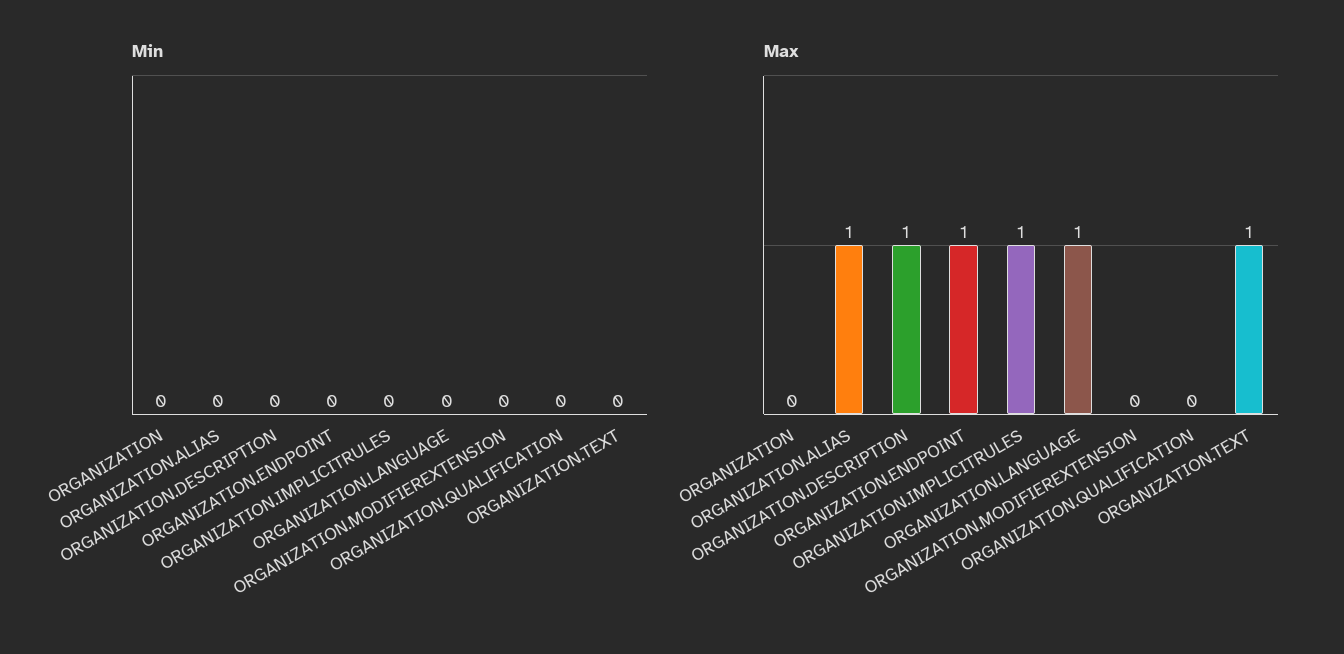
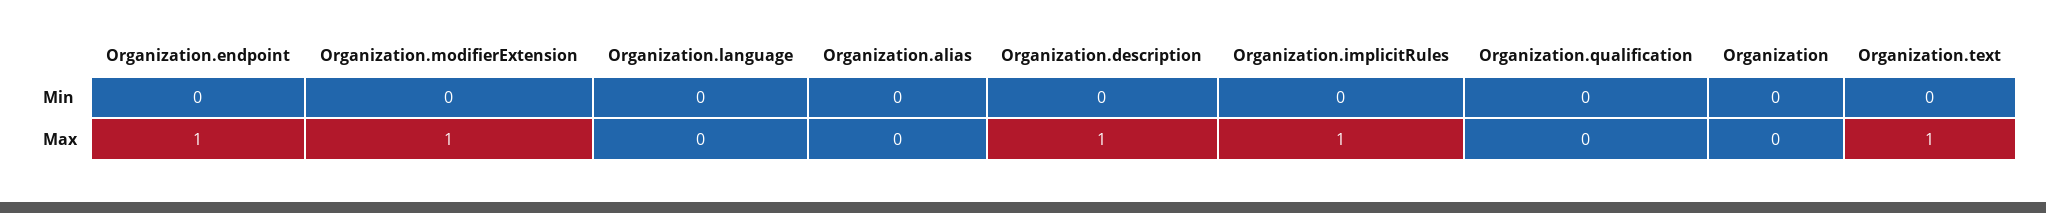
  {
    "Min": {
      "ORGANIZATION": 0,
      "ORGANIZATION.ALIAS": 0,
      "ORGANIZATION.DESCRIPTION": 0,
      "ORGANIZATION.ENDPOINT": 0,
      "ORGANIZATION.IMPLICITRULES": 0,
      "ORGANIZATION.LANGUAGE": 0,
      "ORGANIZATION.MODIFIEREXTENSION": 0,
      "ORGANIZATION.QUALIFICATION": 0,
      "ORGANIZATION.TEXT": 0
    },
    "Max": {
      "ORGANIZATION": 0,
-     "ORGANIZATION.ALIAS": 1,
+     "ORGANIZATION.ALIAS": 0,
      "ORGANIZATION.DESCRIPTION": 1,
      "ORGANIZATION.ENDPOINT": 1,
      "ORGANIZATION.IMPLICITRULES": 1,
-     "ORGANIZATION.LANGUAGE": 1,
+     "ORGANIZATION.LANGUAGE": 0,
-     "ORGANIZATION.MODIFIEREXTENSION": 0,
+     "ORGANIZATION.MODIFIEREXTENSION": 1,
      "ORGANIZATION.QUALIFICATION": 0,
      "ORGANIZATION.TEXT": 1
    }
  }

